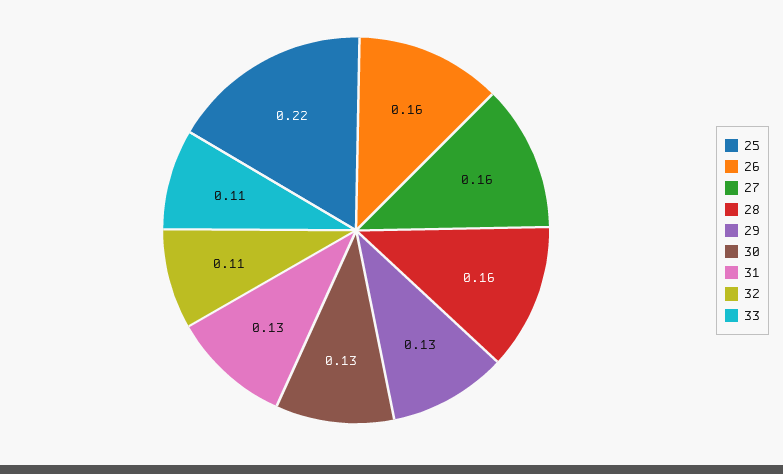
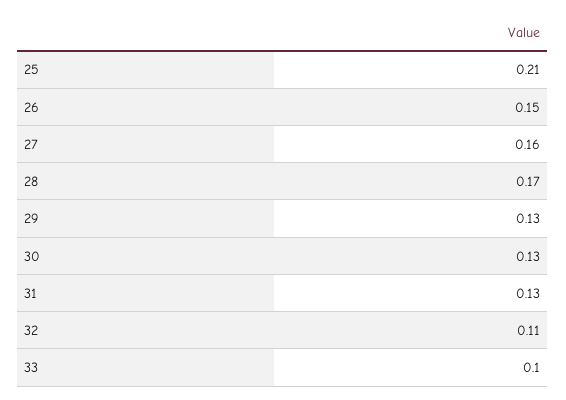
  {
-   "25": 0.22,
+   "25": 0.21,
-   "26": 0.16,
+   "26": 0.15,
    "27": 0.16,
-   "28": 0.16,
+   "28": 0.17,
    "29": 0.13,
    "30": 0.13,
    "31": 0.13,
    "32": 0.11,
-   "33": 0.11
+   "33": 0.1
  }

